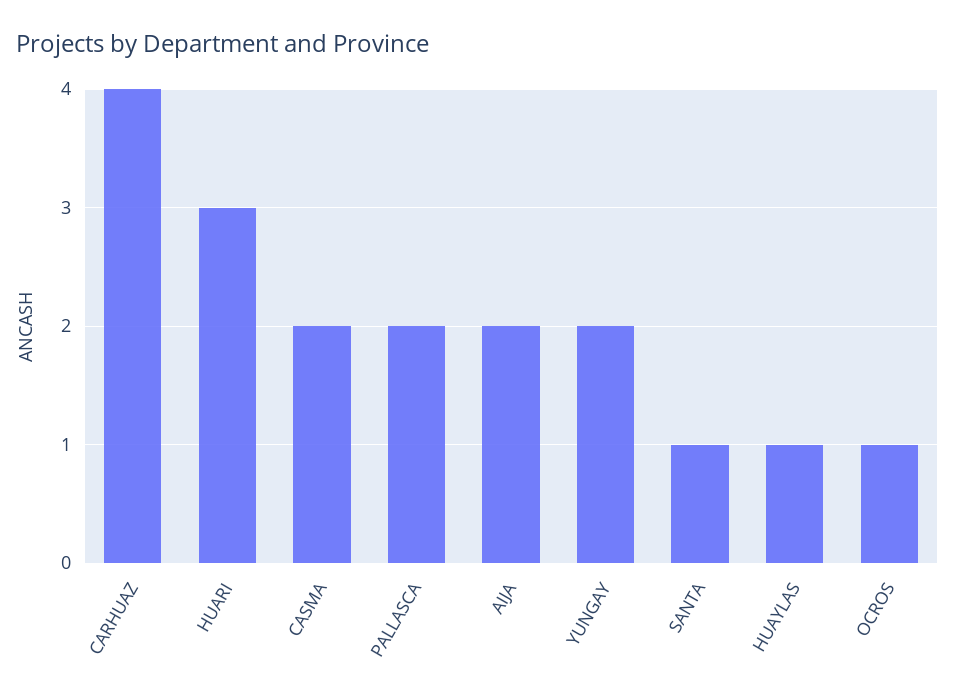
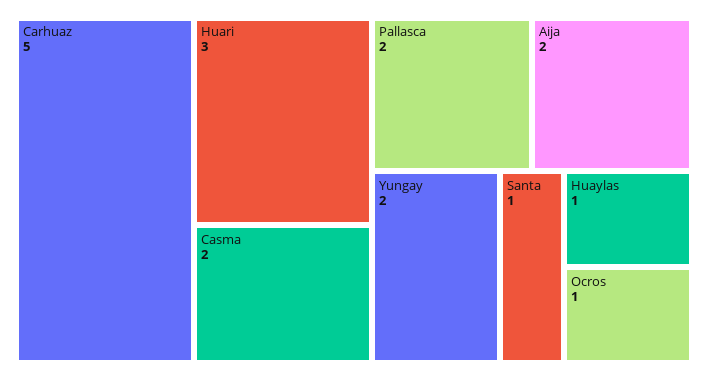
  {
-   "CARHUAZ": 4,
+   "CARHUAZ": 5,
    "HUARI": 3,
    "CASMA": 2,
    "PALLASCA": 2,
    "AIJA": 2,
    "YUNGAY": 2,
    "SANTA": 1,
    "HUAYLAS": 1,
    "OCROS": 1
  }

